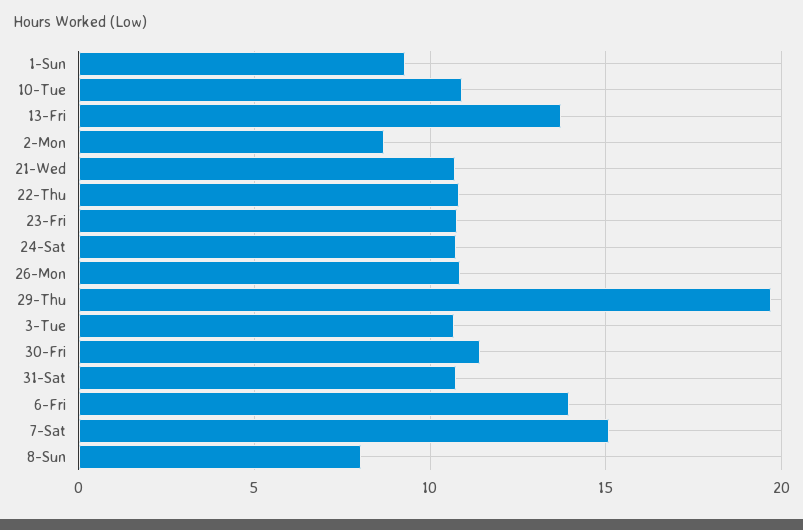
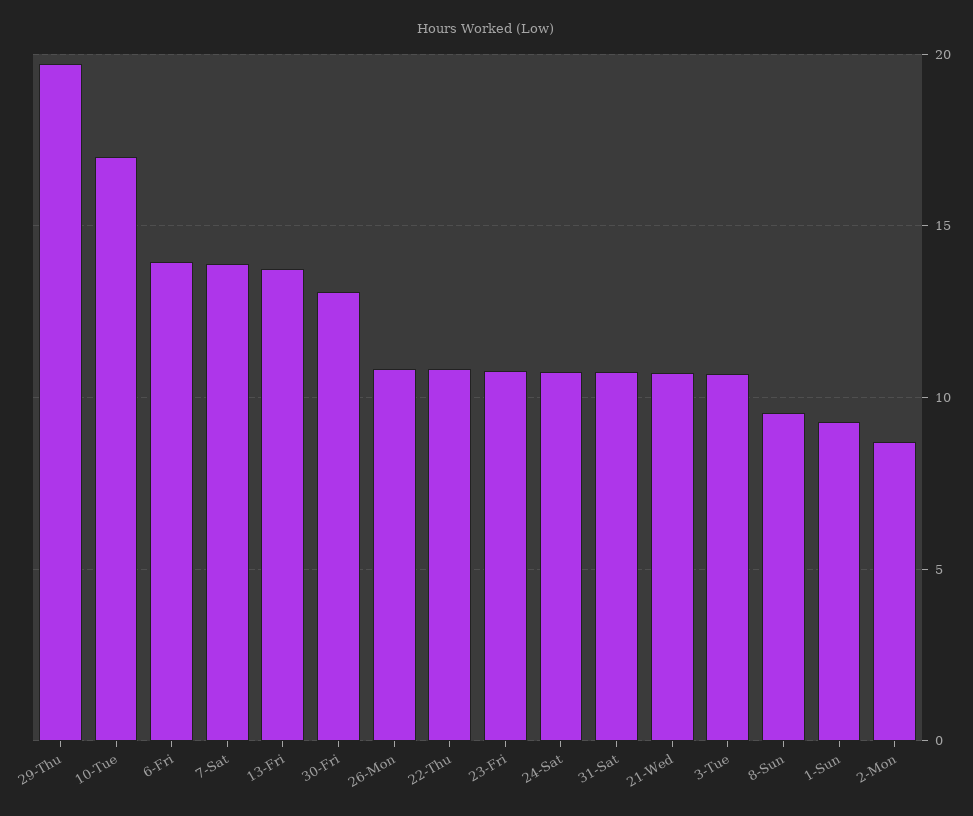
  {
    "1-Sun": 9.5,
-   "10-Tue": 11,
+   "10-Tue": 17,
    "13-Fri": 13.5,
    "2-Mon": 8.5,
    "21-Wed": 10.5,
    "22-Thu": 11,
    "23-Fri": 11,
    "24-Sat": 10.5,
    "26-Mon": 11,
    "29-Thu": 19.5,
    "3-Tue": 10.5,
-   "30-Fri": 11.5,
+   "30-Fri": 13,
    "31-Sat": 10.5,
    "6-Fri": 14,
-   "7-Sat": 15,
+   "7-Sat": 14,
-   "8-Sun": 8
+   "8-Sun": 9.5
  }

